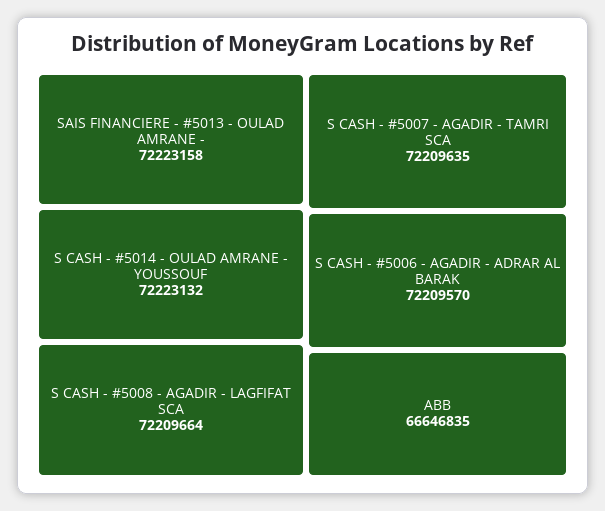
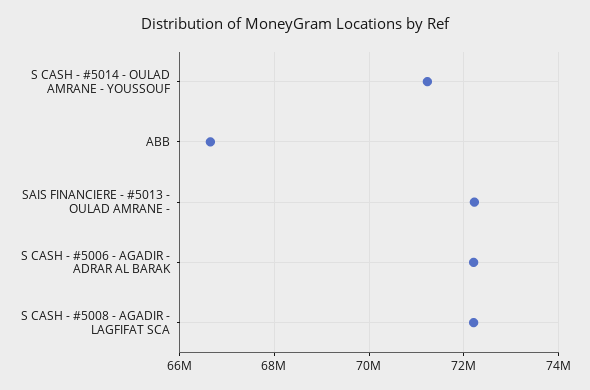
  {
    "SAIS FINANCIERE - #5013 - OULAD AMRANE -": 72223158,
-   "S CASH - #5014 - OULAD AMRANE - YOUSSOUF": 72223132,
+   "S CASH - #5014 - OULAD AMRANE - YOUSSOUF": 71200000,
    "S CASH - #5008 - AGADIR - LAGFIFAT SCA": 72209664,
-   "S CASH - #5007 - AGADIR - TAMRI SCA": 72209635,
    "S CASH - #5006 - AGADIR - ADRAR AL BARAK": 72209570,
    "ABB": 66646835
  }

